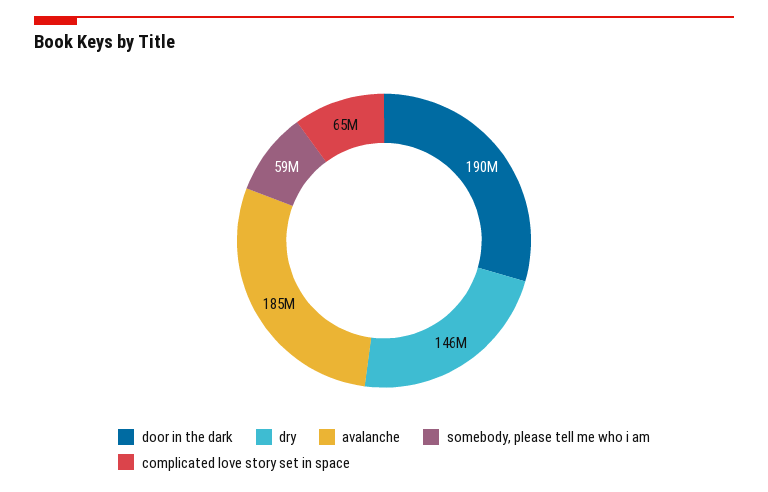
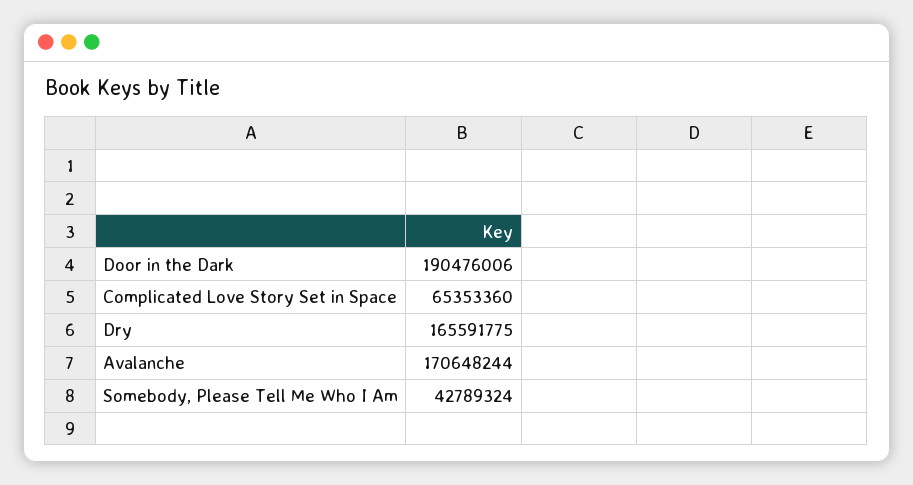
  {
    "door in the dark": 190476006,
-   "dry": 146000000,
+   "dry": 165591775,
-   "avalanche": 185000000,
+   "avalanche": 170648244,
-   "somebody, please tell me who i am": 59000000,
+   "somebody, please tell me who i am": 42789324,
    "complicated love story set in space": 65353360
  }

